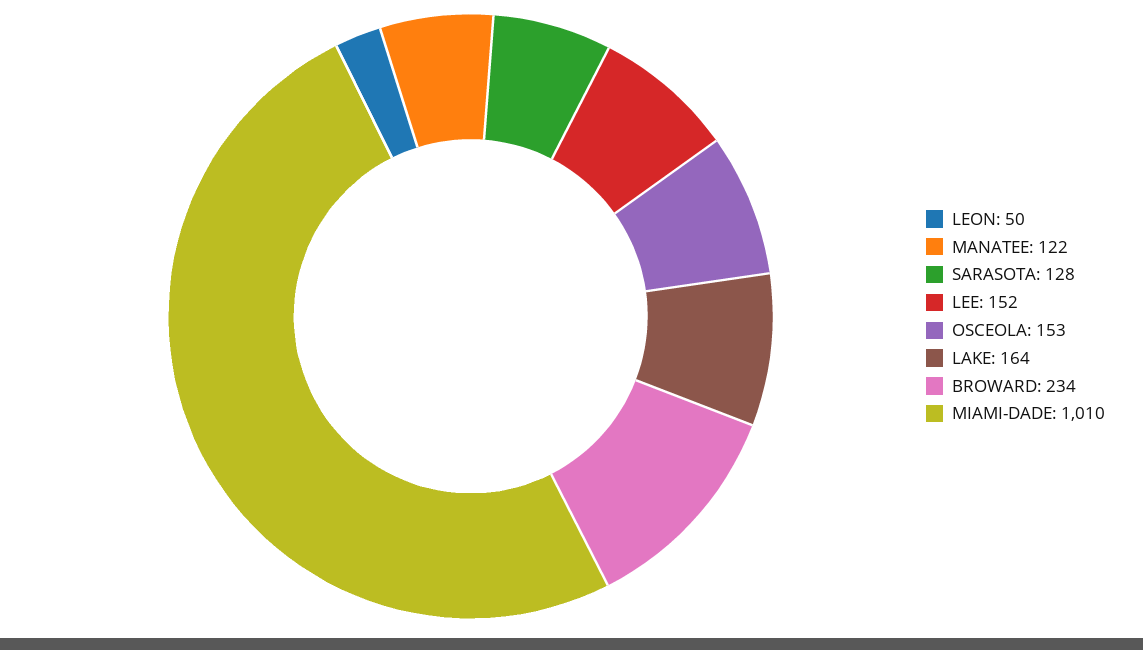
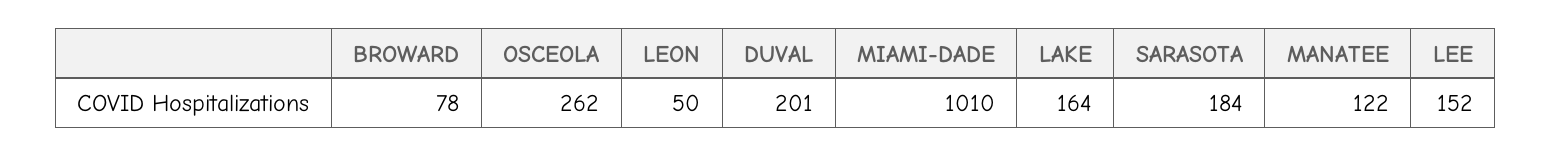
  {
    "LEON": 50,
    "MANATEE": 122,
-   "SARASOTA": 128,
+   "SARASOTA": 184,
    "LEE": 152,
-   "OSCEOLA": 153,
+   "OSCEOLA": 262,
    "LAKE": 164,
-   "BROWARD": 234,
+   "BROWARD": 78,
-   "MIAMI-DADE": 1010
+   "MIAMI-DADE": 1010,
+   "DUVAL": 201
  }

